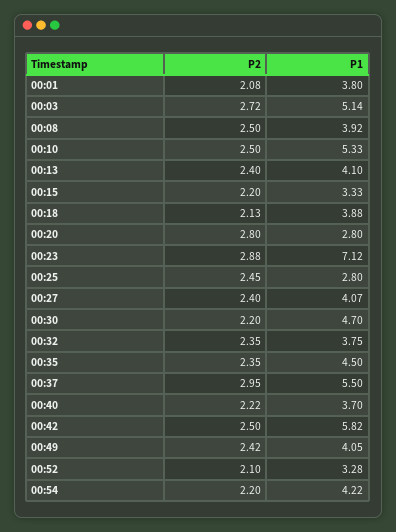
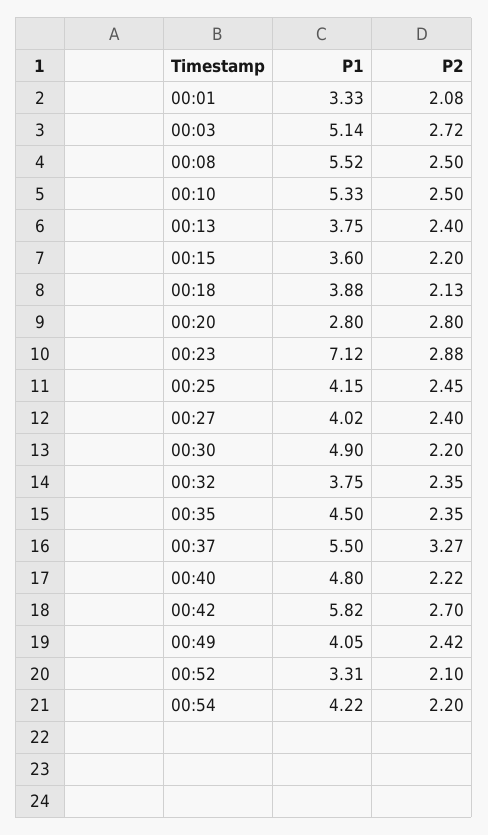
  {
    "P2": {
      "00:01": 2.08,
      "00:03": 2.72,
      "00:08": 2.5,
      "00:10": 2.5,
      "00:13": 2.4,
      "00:15": 2.2,
      "00:18": 2.13,
      "00:20": 2.8,
      "00:23": 2.88,
      "00:25": 2.45,
      "00:27": 2.4,
      "00:30": 2.2,
      "00:32": 2.35,
      "00:35": 2.35,
-     "00:37": 2.95,
+     "00:37": 3.27,
      "00:40": 2.22,
-     "00:42": 2.5,
+     "00:42": 2.7,
      "00:49": 2.42,
      "00:52": 2.1,
      "00:54": 2.2
    },
    "P1": {
-     "00:01": 3.8,
+     "00:01": 3.33,
      "00:03": 5.14,
-     "00:08": 3.92,
+     "00:08": 5.52,
      "00:10": 5.33,
-     "00:13": 4.1,
+     "00:13": 3.75,
-     "00:15": 3.33,
+     "00:15": 3.6,
      "00:18": 3.88,
      "00:20": 2.8,
      "00:23": 7.12,
-     "00:25": 2.8,
+     "00:25": 4.15,
-     "00:27": 4.07,
+     "00:27": 4.02,
-     "00:30": 4.7,
+     "00:30": 4.9,
      "00:32": 3.75,
      "00:35": 4.5,
      "00:37": 5.5,
-     "00:40": 3.7,
+     "00:40": 4.8,
      "00:42": 5.82,
      "00:49": 4.05,
-     "00:52": 3.28,
+     "00:52": 3.31,
      "00:54": 4.22
    }
  }

